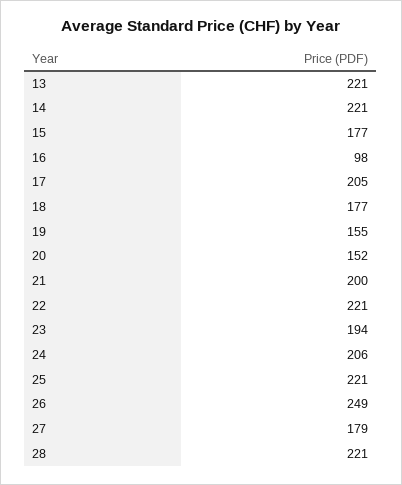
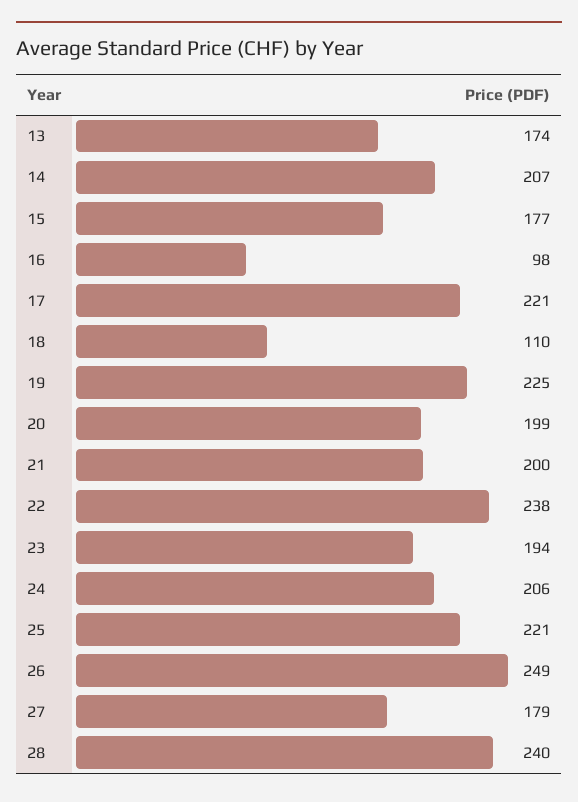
  {
-   "13": 221,
+   "13": 174,
-   "14": 221,
+   "14": 207,
    "15": 177,
    "16": 98,
-   "17": 205,
+   "17": 221,
-   "18": 177,
+   "18": 110,
-   "19": 155,
+   "19": 225,
-   "20": 152,
+   "20": 199,
    "21": 200,
-   "22": 221,
+   "22": 238,
    "23": 194,
    "24": 206,
    "25": 221,
    "26": 249,
    "27": 179,
-   "28": 221
+   "28": 240
  }

